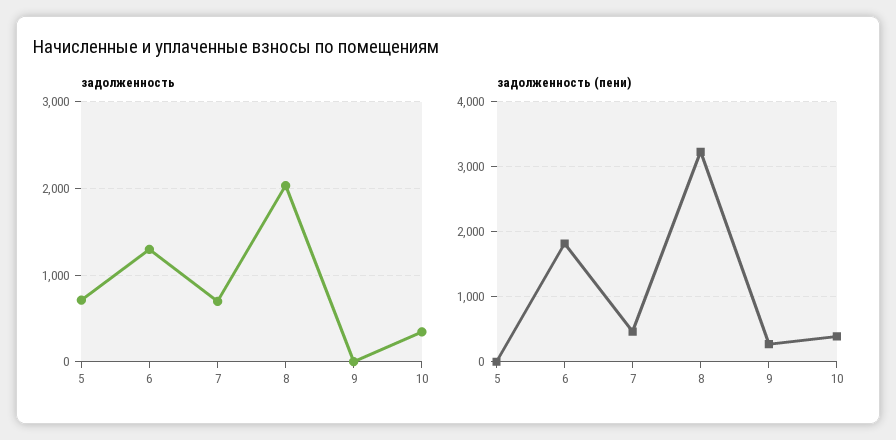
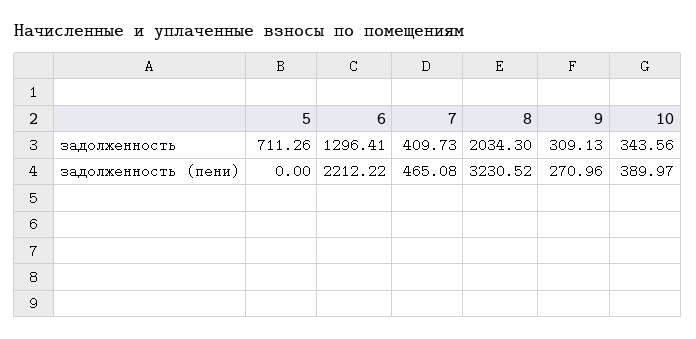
  {
    "задолженность": {
      "5": 711.26,
      "6": 1296.41,
-     "7": 700,
+     "7": 409.73,
      "8": 2034.3,
-     "9": 0,
+     "9": 309.13,
      "10": 343.56
    },
    "задолженность (пени)": {
      "5": 0,
-     "6": 1800,
+     "6": 2212.22,
      "7": 465.08,
      "8": 3230.52,
      "9": 270.96,
      "10": 389.97
    }
  }

